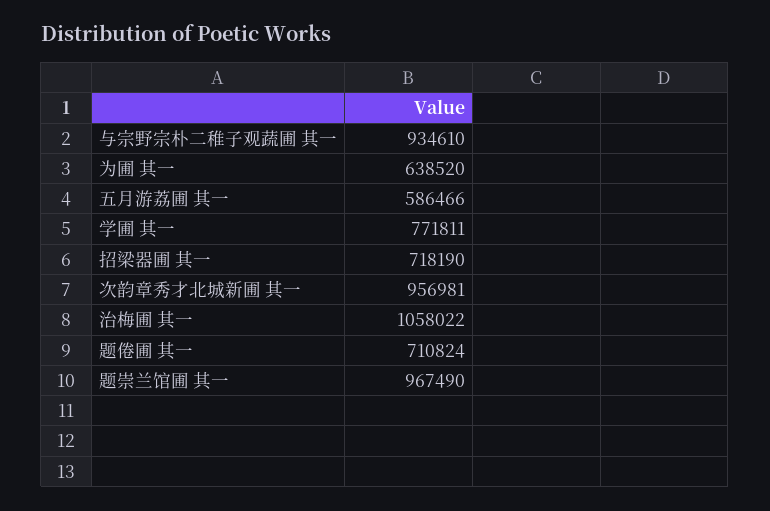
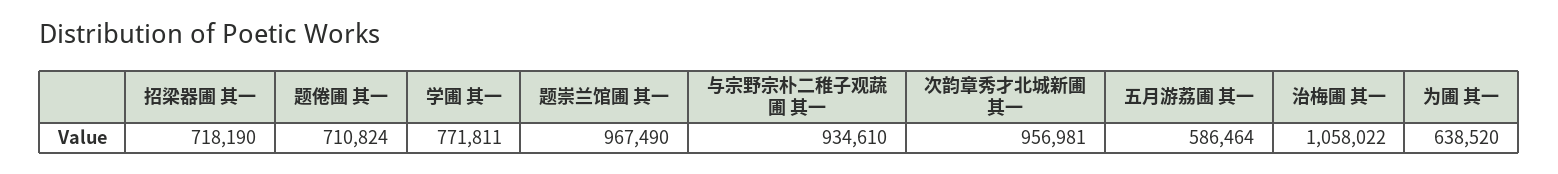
  {
    "与宗野宗朴二稚子观蔬圃 其一": 934610,
    "为圃 其一": 638520,
-   "五月游荔圃 其一": 586466,
+   "五月游荔圃 其一": 586464,
    "学圃 其一": 771811,
    "招梁器圃 其一": 718190,
    "次韵章秀才北城新圃 其一": 956981,
    "治梅圃 其一": 1058022,
    "题倦圃 其一": 710824,
    "题崇兰馆圃 其一": 967490
  }

